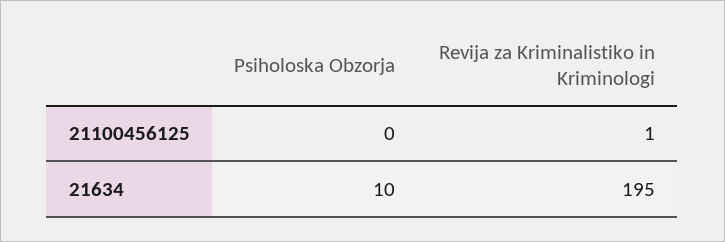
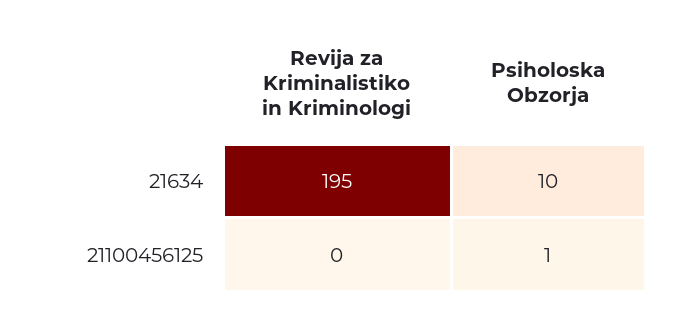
  {
    "Psiholoska Obzorja": {
-     "21100456125": 0,
+     "21100456125": 1,
      "21634": 10
    },
    "Revija za Kriminalistiko in Kriminologi": {
-     "21100456125": 1,
+     "21100456125": 0,
      "21634": 195
    }
  }

